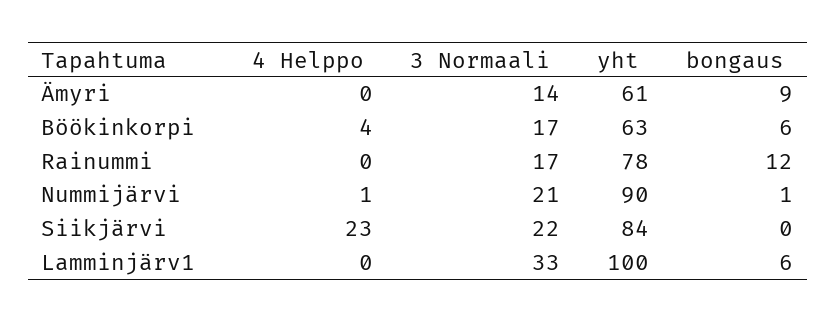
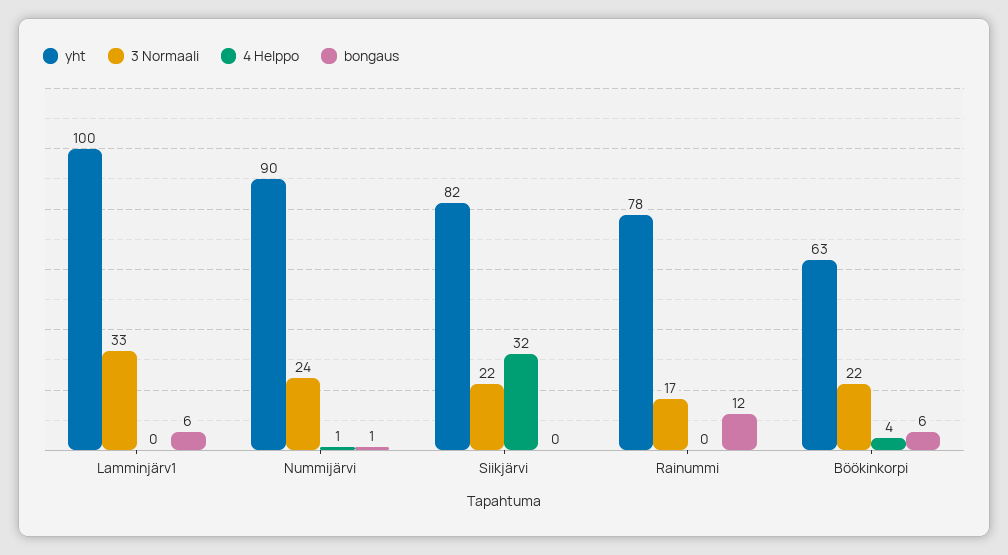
  {
    "4 Helppo": {
-     "Ämyri": 0,
      "Böökinkorpi": 4,
      "Rainummi": 0,
      "Nummijärvi": 1,
-     "Siikjärvi": 23,
+     "Siikjärvi": 32,
      "Lamminjärv1": 0
    },
    "3 Normaali": {
-     "Ämyri": 14,
-     "Böökinkorpi": 17,
+     "Böökinkorpi": 22,
      "Rainummi": 17,
-     "Nummijärvi": 21,
+     "Nummijärvi": 24,
      "Siikjärvi": 22,
      "Lamminjärv1": 33
    },
    "yht": {
-     "Ämyri": 61,
      "Böökinkorpi": 63,
      "Rainummi": 78,
      "Nummijärvi": 90,
-     "Siikjärvi": 84,
+     "Siikjärvi": 82,
      "Lamminjärv1": 100
    },
    "bongaus": {
-     "Ämyri": 9,
      "Böökinkorpi": 6,
      "Rainummi": 12,
      "Nummijärvi": 1,
      "Siikjärvi": 0,
      "Lamminjärv1": 6
    }
  }

